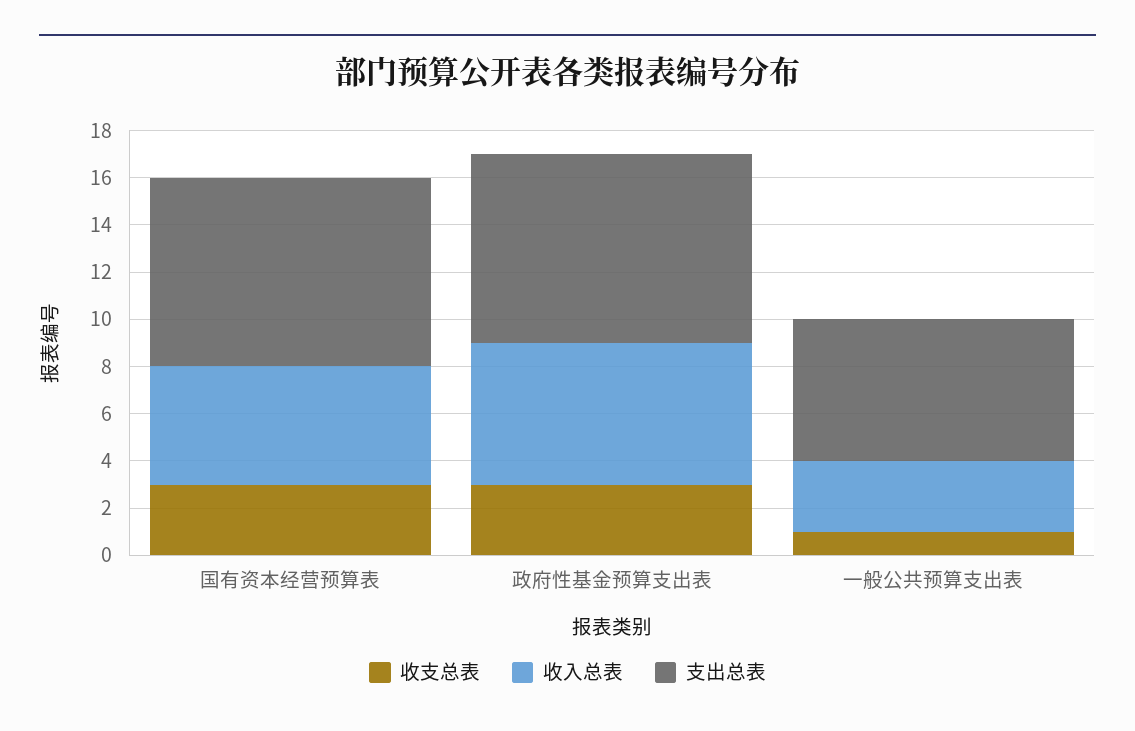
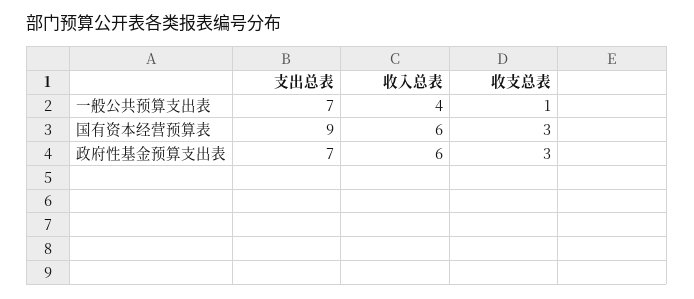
  {
    "收支总表": {
      "国有资本经营预算表": 3,
      "政府性基金预算支出表": 3,
      "一般公共预算支出表": 1
    },
    "收入总表": {
-     "国有资本经营预算表": 5,
+     "国有资本经营预算表": 6,
      "政府性基金预算支出表": 6,
-     "一般公共预算支出表": 3
+     "一般公共预算支出表": 4
    },
    "支出总表": {
-     "国有资本经营预算表": 8,
+     "国有资本经营预算表": 9,
-     "政府性基金预算支出表": 8,
+     "政府性基金预算支出表": 7,
-     "一般公共预算支出表": 6
+     "一般公共预算支出表": 7
    }
  }

